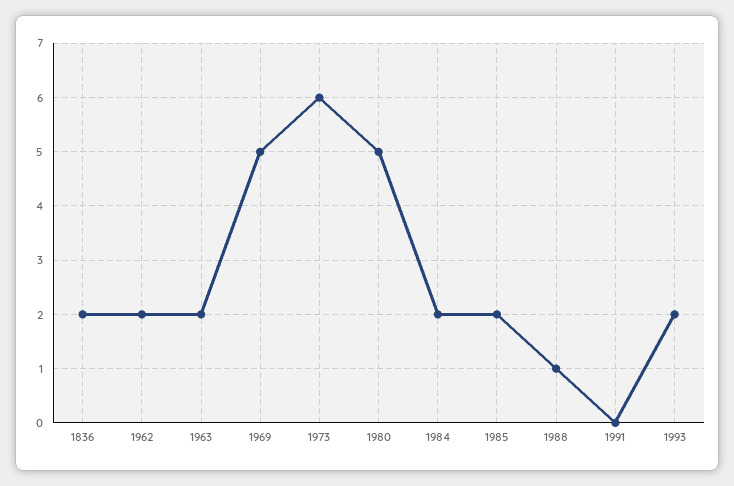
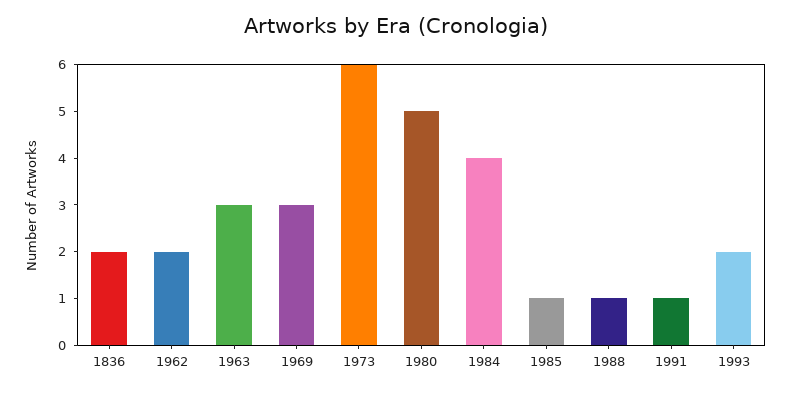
  {
    "1836": 2,
    "1962": 2,
-   "1963": 2,
+   "1963": 3,
-   "1969": 5,
+   "1969": 3,
    "1973": 6,
    "1980": 5,
-   "1984": 2,
+   "1984": 4,
-   "1985": 2,
+   "1985": 1,
    "1988": 1,
-   "1991": 0,
+   "1991": 1,
    "1993": 2
  }

